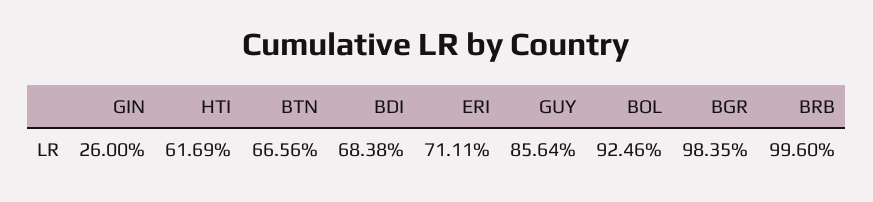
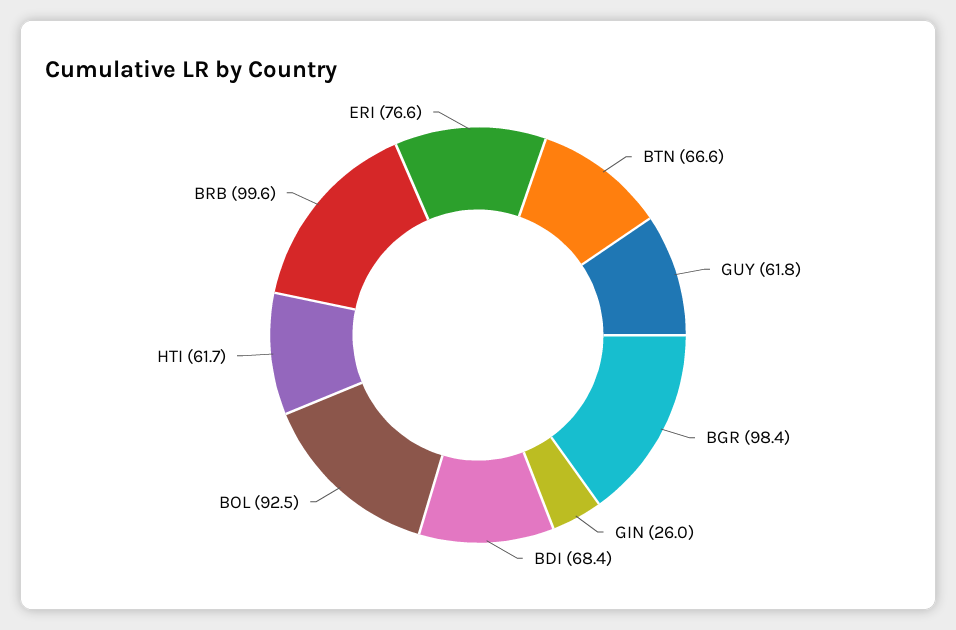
  {
    "GIN": 26,
    "HTI": 61.69,
    "BTN": 66.56,
    "BDI": 68.38,
-   "ERI": 71.11,
+   "ERI": 76.6,
-   "GUY": 85.64,
+   "GUY": 61.8,
    "BOL": 92.46,
    "BGR": 98.35,
    "BRB": 99.6
  }

